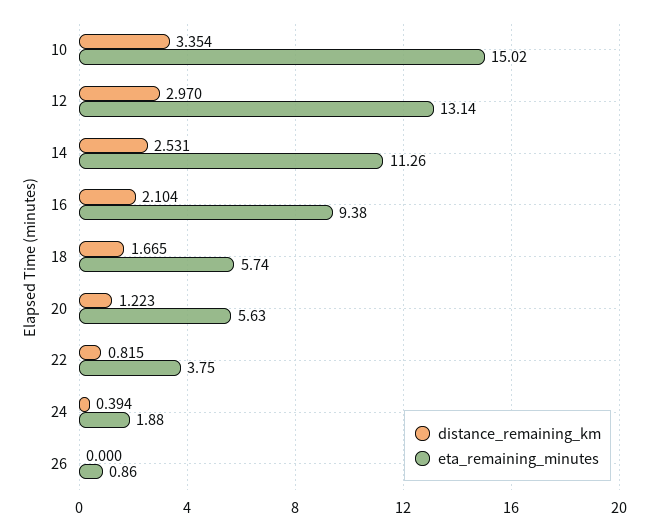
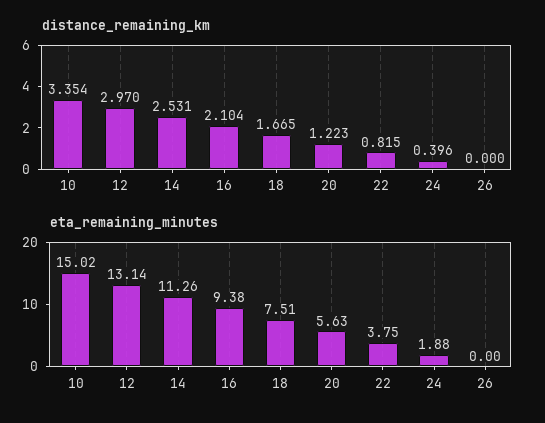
  {
    "distance_remaining_km": {
      "10": 3.354,
      "12": 2.97,
      "14": 2.531,
      "16": 2.104,
      "18": 1.665,
      "20": 1.223,
      "22": 0.815,
-     "24": 0.394,
+     "24": 0.396,
      "26": 0
    },
    "eta_remaining_minutes": {
      "10": 15.02,
      "12": 13.14,
      "14": 11.26,
      "16": 9.38,
-     "18": 5.74,
+     "18": 7.51,
      "20": 5.63,
      "22": 3.75,
      "24": 1.88,
-     "26": 0.86
+     "26": 0
    }
  }

